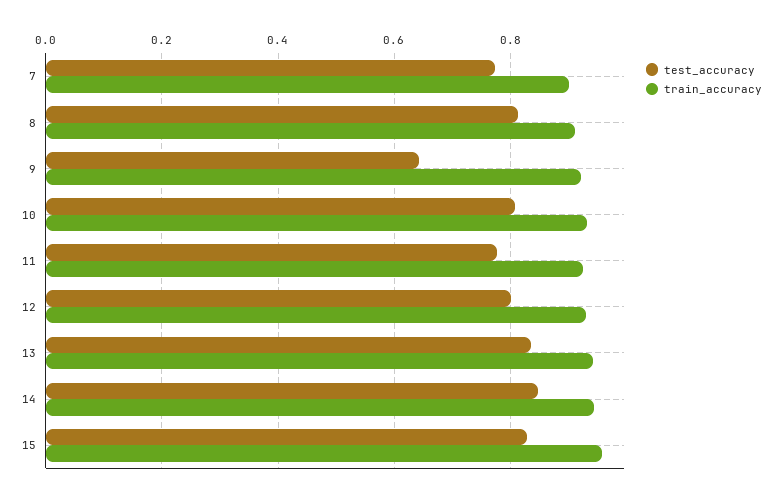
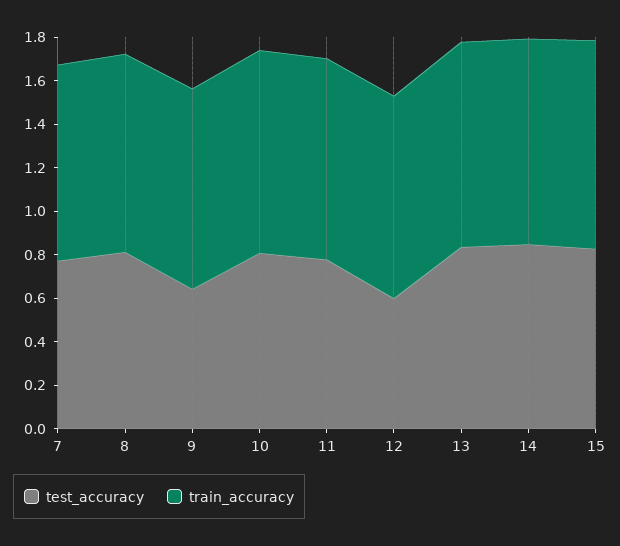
  {
    "test_accuracy": {
      "7": 0.78,
      "8": 0.82,
      "9": 0.64,
      "10": 0.8,
      "11": 0.78,
-     "12": 0.8,
+     "12": 0.6,
      "13": 0.84,
      "14": 0.84,
      "15": 0.82
    },
    "train_accuracy": {
      "7": 0.9,
      "8": 0.92,
      "9": 0.92,
      "10": 0.94,
      "11": 0.92,
      "12": 0.92,
      "13": 0.94,
      "14": 0.94,
      "15": 0.96
    }
  }

